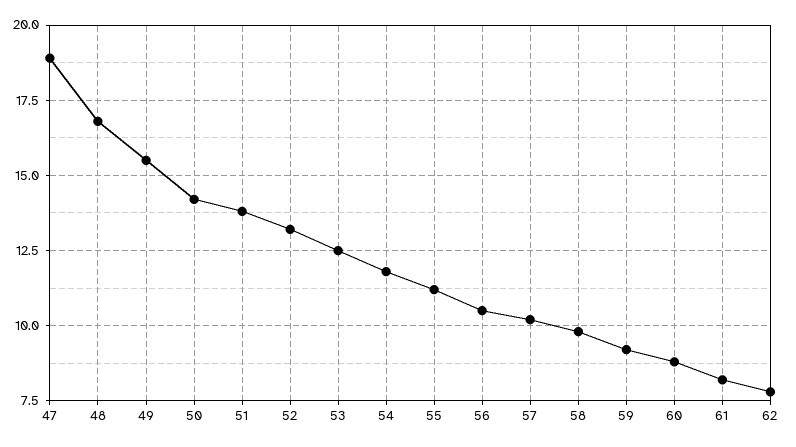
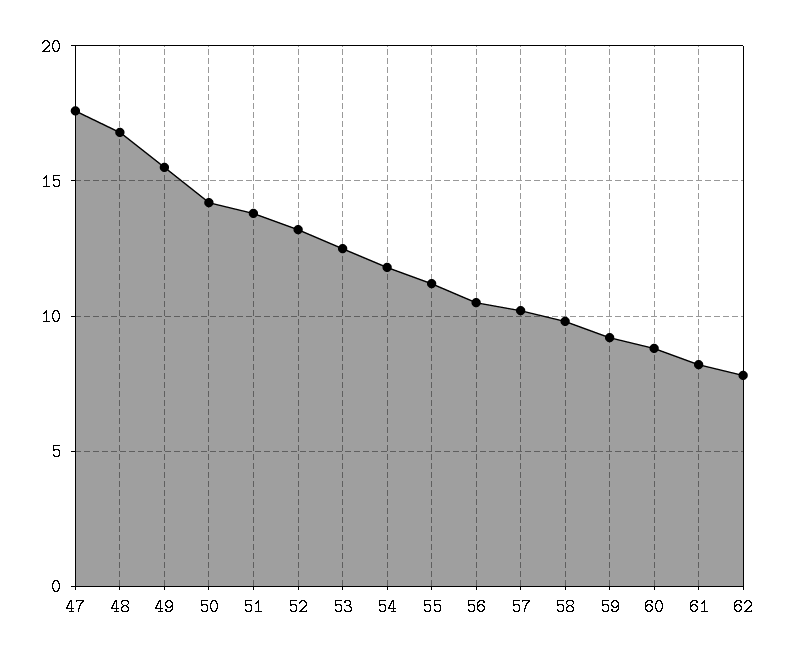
  {
-   "47": 19,
+   "47": 17.5,
    "48": 17,
    "49": 15.5,
    "50": 14,
    "51": 14,
    "52": 13,
    "53": 12.5,
    "54": 12,
    "55": 11,
    "56": 10.5,
    "57": 10,
    "58": 10,
    "59": 9,
    "60": 9,
    "61": 8,
    "62": 8
  }

